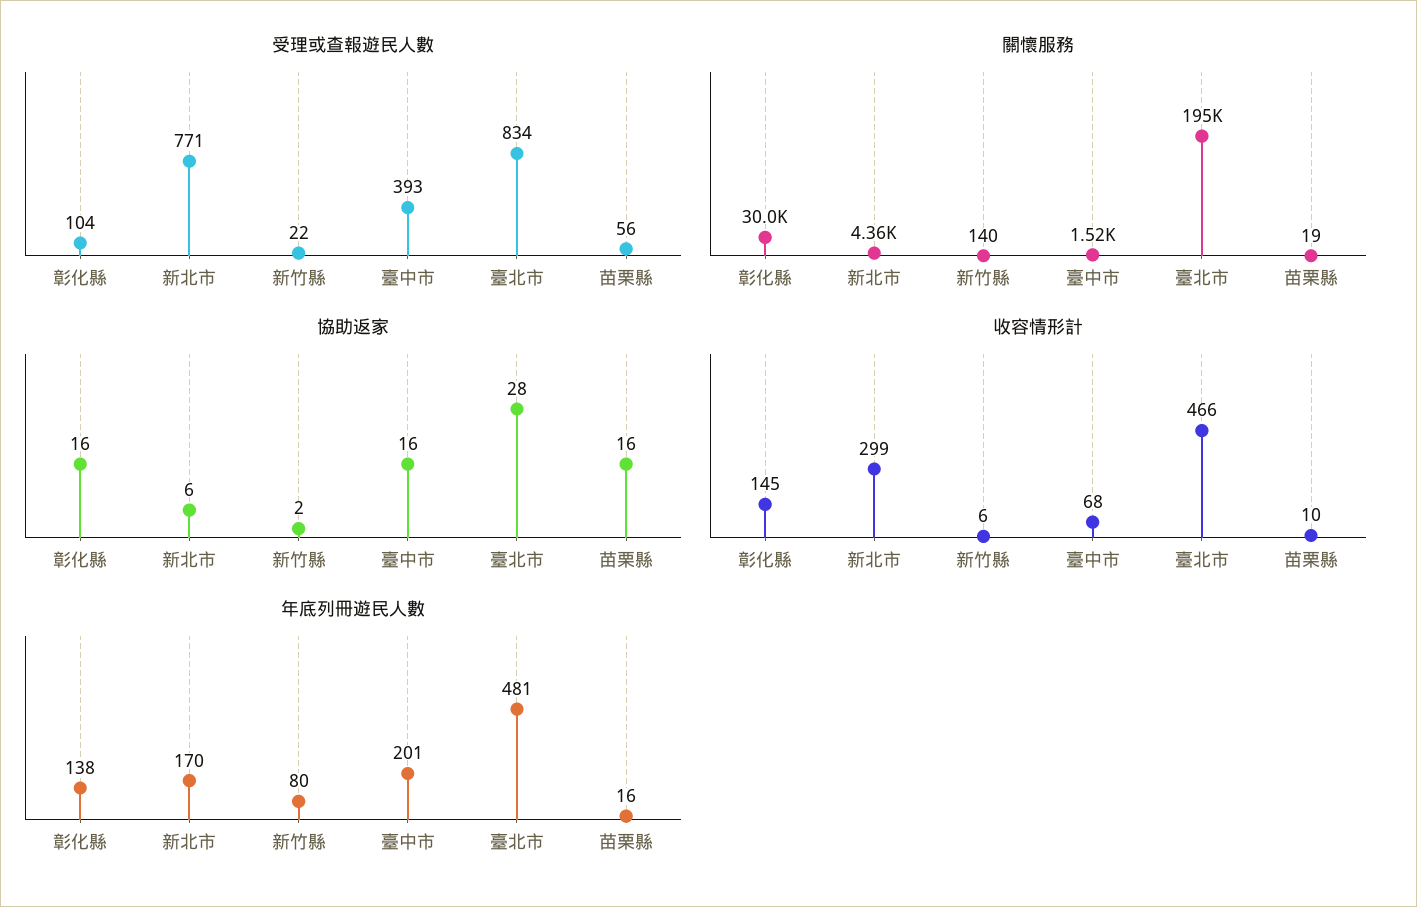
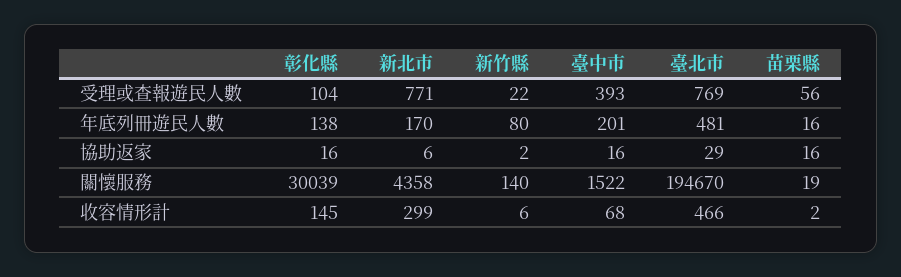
  {
    "受理或查報遊民人數": {
      "彰化縣": 104,
      "新北市": 771,
      "新竹縣": 22,
      "臺中市": 393,
-     "臺北市": 834,
+     "臺北市": 769,
      "苗栗縣": 56
    },
    "關懷服務": {
      "彰化縣": 30039,
      "新北市": 4358,
      "新竹縣": 140,
      "臺中市": 1522,
      "臺北市": 194670,
      "苗栗縣": 19
    },
    "協助返家": {
      "彰化縣": 16,
      "新北市": 6,
      "新竹縣": 2,
      "臺中市": 16,
-     "臺北市": 28,
+     "臺北市": 29,
      "苗栗縣": 16
    },
    "收容情形計": {
      "彰化縣": 145,
      "新北市": 299,
      "新竹縣": 6,
      "臺中市": 68,
      "臺北市": 466,
-     "苗栗縣": 10
+     "苗栗縣": 2
    },
    "年底列冊遊民人數": {
      "彰化縣": 138,
      "新北市": 170,
      "新竹縣": 80,
      "臺中市": 201,
      "臺北市": 481,
      "苗栗縣": 16
    }
  }

